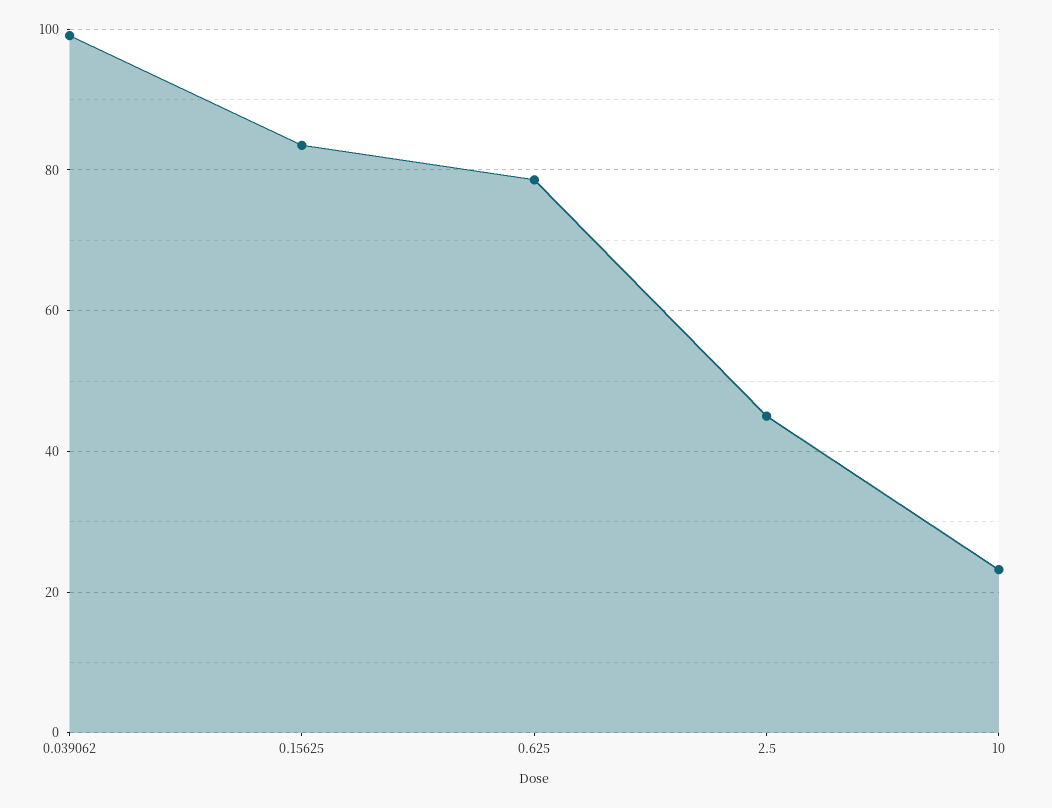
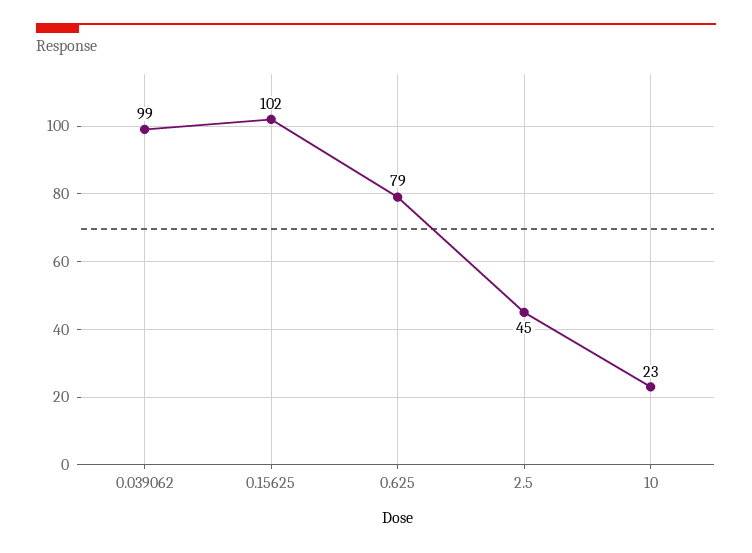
  {
    "0.039062": 99,
-   "0.15625": 84,
+   "0.15625": 102,
    "0.625": 79,
    "2.5": 45,
    "10": 23
  }

